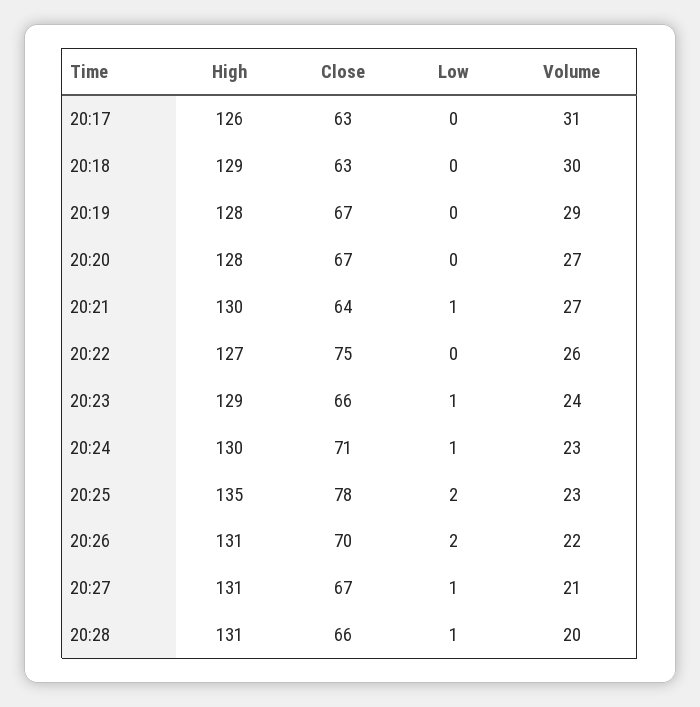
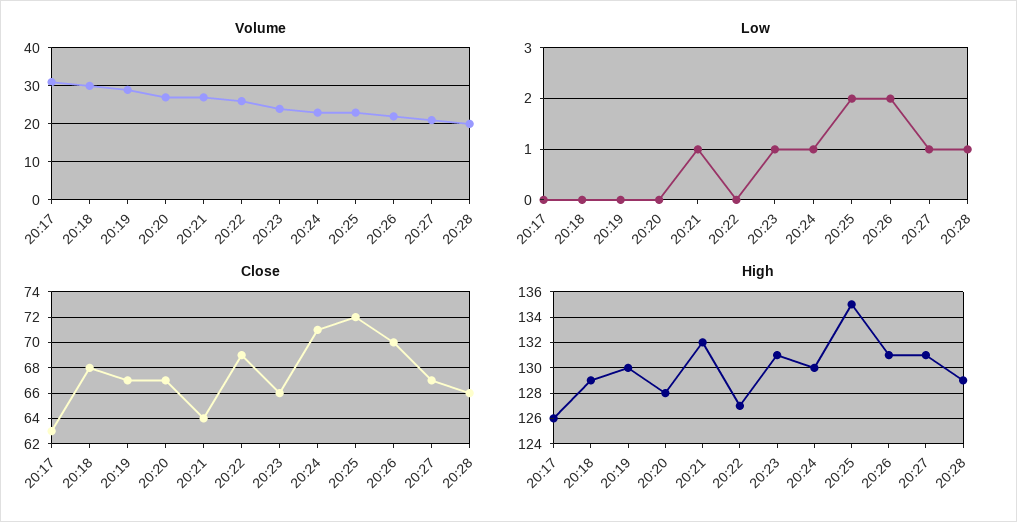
  {
    "High": {
      "20:17": 126,
      "20:18": 129,
-     "20:19": 128,
+     "20:19": 130,
      "20:20": 128,
-     "20:21": 130,
+     "20:21": 132,
      "20:22": 127,
-     "20:23": 129,
+     "20:23": 131,
      "20:24": 130,
      "20:25": 135,
      "20:26": 131,
      "20:27": 131,
-     "20:28": 131
+     "20:28": 129
    },
    "Close": {
      "20:17": 63,
-     "20:18": 63,
+     "20:18": 68,
      "20:19": 67,
      "20:20": 67,
      "20:21": 64,
-     "20:22": 75,
+     "20:22": 69,
      "20:23": 66,
      "20:24": 71,
-     "20:25": 78,
+     "20:25": 72,
      "20:26": 70,
      "20:27": 67,
      "20:28": 66
    },
    "Low": {
      "20:17": 0,
      "20:18": 0,
      "20:19": 0,
      "20:20": 0,
      "20:21": 1,
      "20:22": 0,
      "20:23": 1,
      "20:24": 1,
      "20:25": 2,
      "20:26": 2,
      "20:27": 1,
      "20:28": 1
    },
    "Volume": {
      "20:17": 31,
      "20:18": 30,
      "20:19": 29,
      "20:20": 27,
      "20:21": 27,
      "20:22": 26,
      "20:23": 24,
      "20:24": 23,
      "20:25": 23,
      "20:26": 22,
      "20:27": 21,
      "20:28": 20
    }
  }

